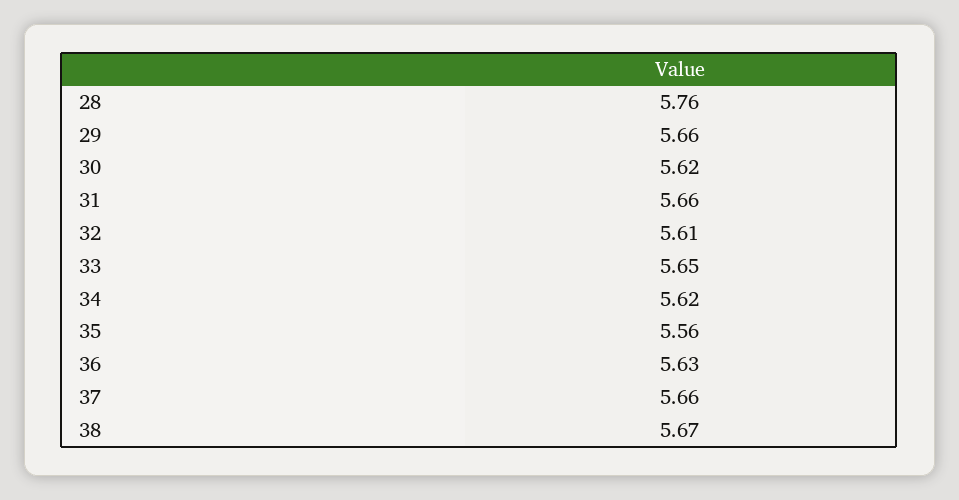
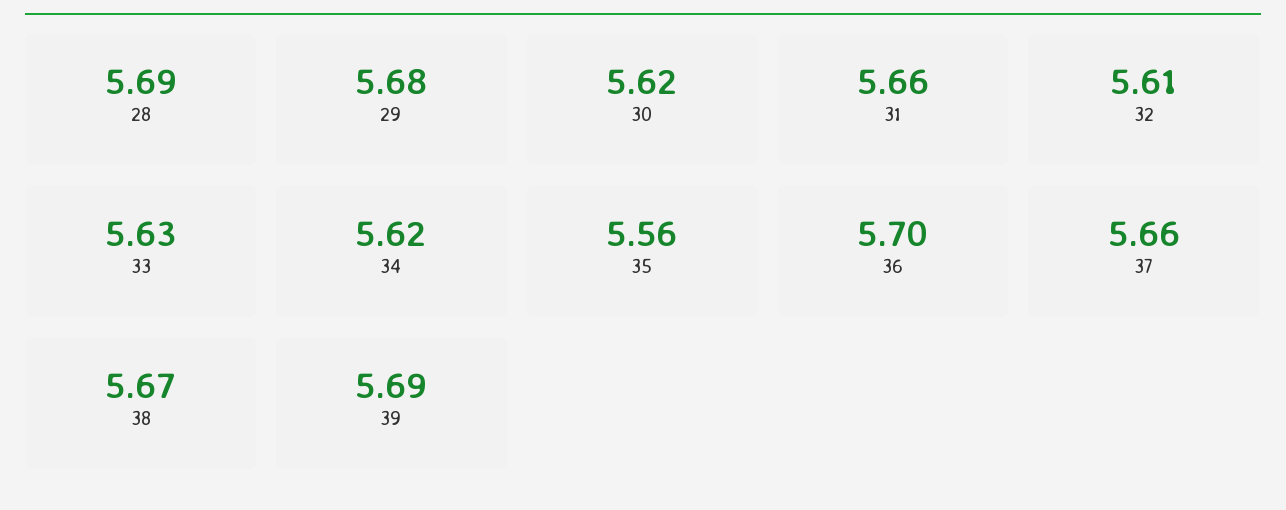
  {
-   "28": 5.76,
+   "28": 5.69,
-   "29": 5.66,
+   "29": 5.68,
    "30": 5.62,
    "31": 5.66,
    "32": 5.61,
-   "33": 5.65,
+   "33": 5.63,
    "34": 5.62,
    "35": 5.56,
-   "36": 5.63,
+   "36": 5.7,
    "37": 5.66,
-   "38": 5.67
+   "38": 5.67,
+   "39": 5.69
  }

